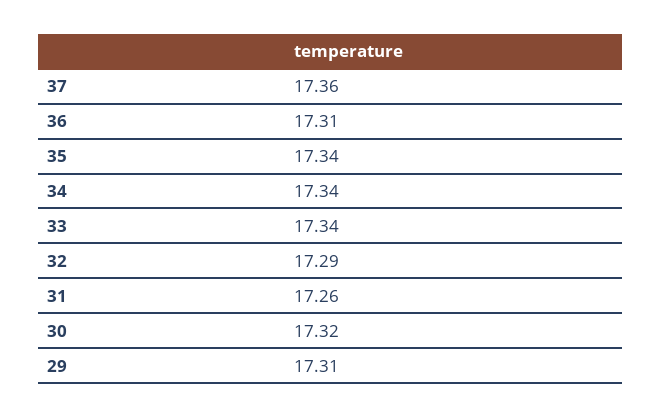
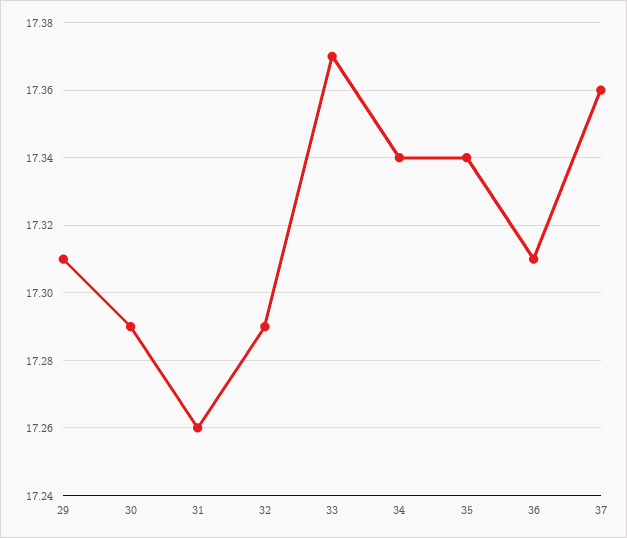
  {
    "37": 17.36,
    "36": 17.31,
    "35": 17.34,
    "34": 17.34,
-   "33": 17.34,
+   "33": 17.37,
    "32": 17.29,
    "31": 17.26,
-   "30": 17.32,
+   "30": 17.29,
    "29": 17.31
  }

